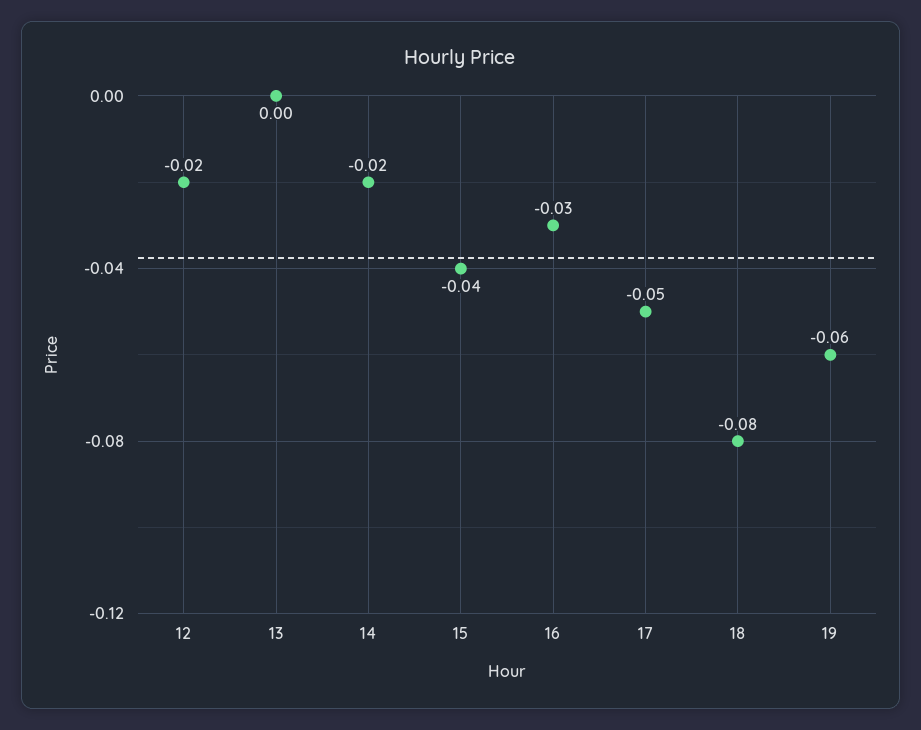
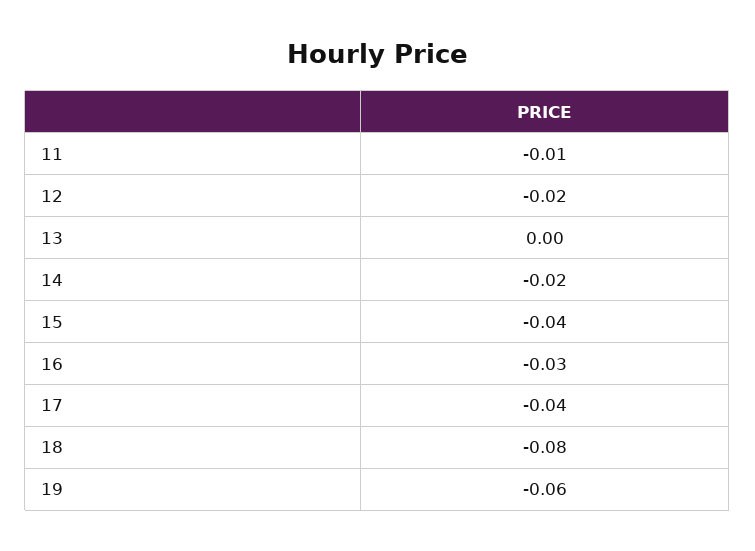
  {
    "12": -0.02,
    "13": 0,
    "14": -0.02,
    "15": -0.04,
    "16": -0.03,
-   "17": -0.05,
+   "17": -0.04,
    "18": -0.08,
-   "19": -0.06
+   "19": -0.06,
+   "11": -0.01
  }

